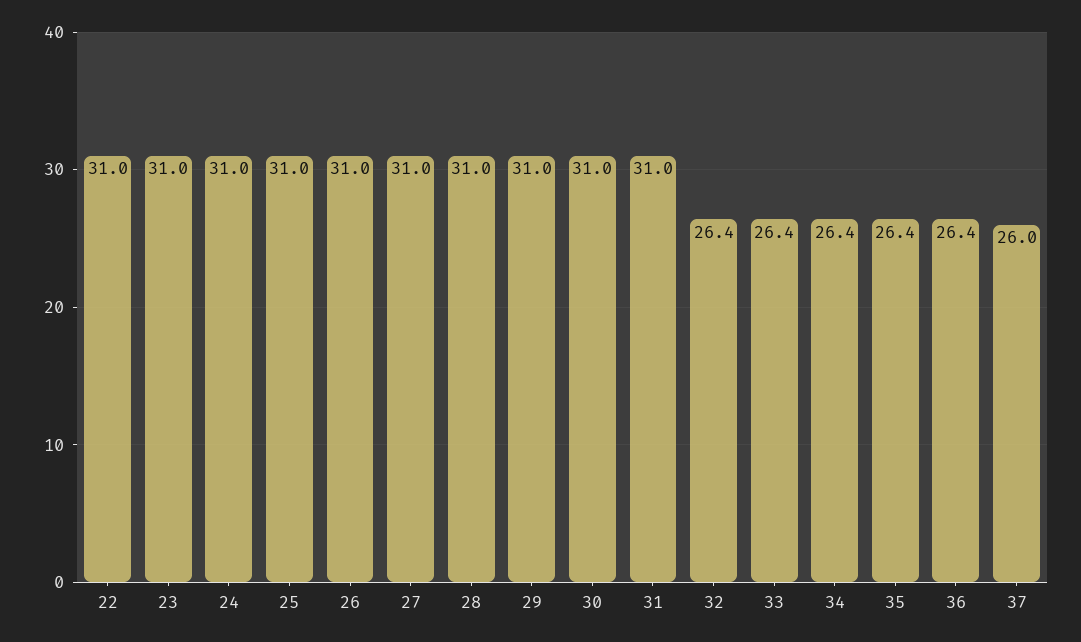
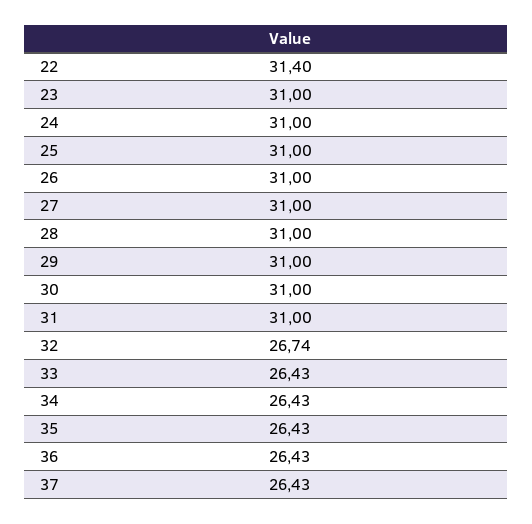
  {
-   "22": 31,
+   "22": 31.4,
    "23": 31,
    "24": 31,
    "25": 31,
    "26": 31,
    "27": 31,
    "28": 31,
    "29": 31,
    "30": 31,
    "31": 31,
-   "32": 26.4,
+   "32": 26.74,
    "33": 26.43,
    "34": 26.43,
    "35": 26.43,
    "36": 26.43,
-   "37": 26
+   "37": 26.43
  }

